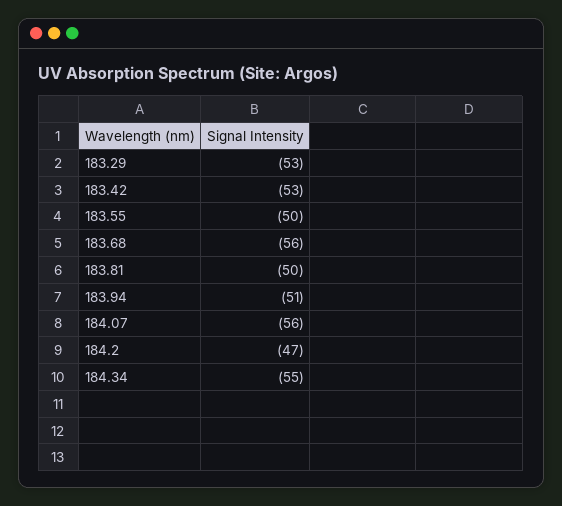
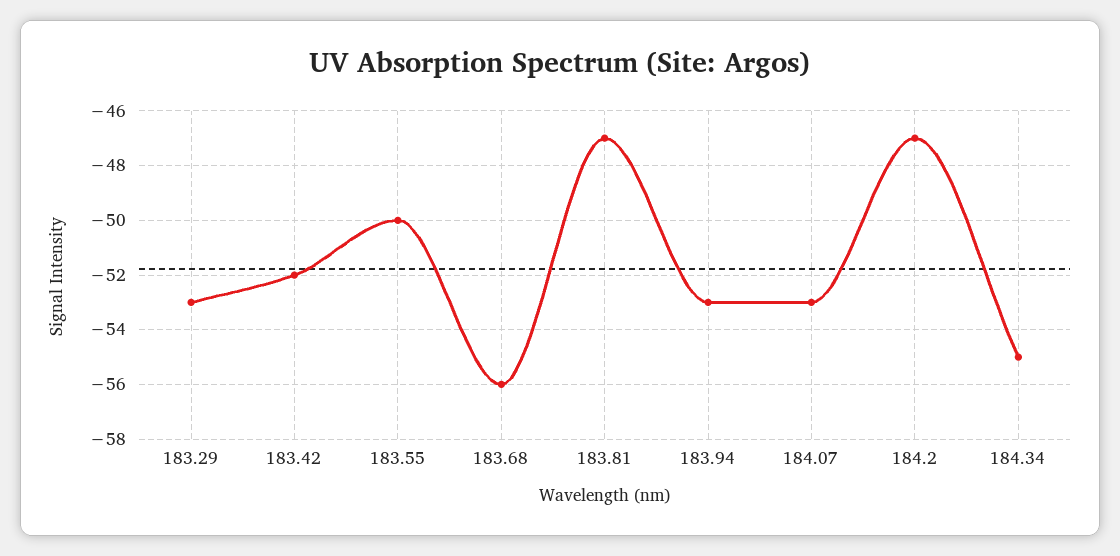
  {
    "183.29": -53,
-   "183.42": -53,
+   "183.42": -52,
    "183.55": -50,
    "183.68": -56,
-   "183.81": -50,
+   "183.81": -47,
-   "183.94": -51,
+   "183.94": -53,
-   "184.07": -56,
+   "184.07": -53,
    "184.2": -47,
    "184.34": -55
  }

